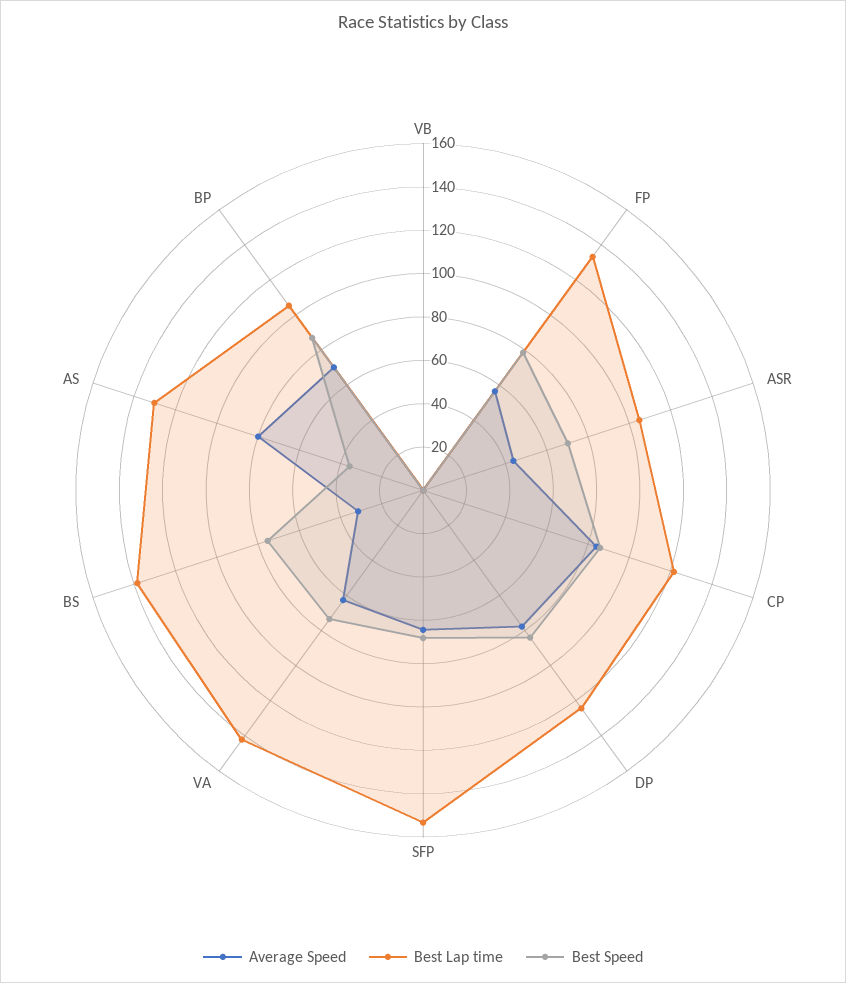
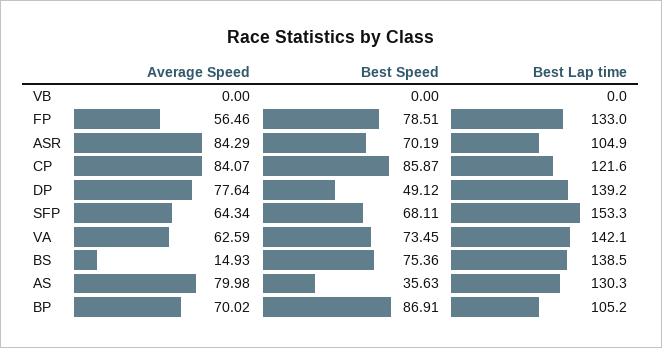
  {
    "Average Speed": {
      "VB": 0,
      "FP": 56.46,
-     "ASR": 45,
+     "ASR": 84.29,
      "CP": 84.07,
      "DP": 77.64,
      "SFP": 64.34,
      "VA": 62.59,
-     "BS": 30,
+     "BS": 14.93,
      "AS": 79.98,
      "BP": 70.02
    },
    "Best Lap time": {
      "VB": 0,
      "FP": 133,
      "ASR": 104.9,
      "CP": 121.6,
-     "DP": 125,
+     "DP": 139.2,
      "SFP": 153.3,
      "VA": 142.1,
      "BS": 138.5,
      "AS": 130.3,
      "BP": 105.2
    },
    "Best Speed": {
      "VB": 0,
      "FP": 78.51,
      "ASR": 70.19,
      "CP": 85.87,
-     "DP": 85,
+     "DP": 49.12,
      "SFP": 68.11,
      "VA": 73.45,
      "BS": 75.36,
      "AS": 35.63,
      "BP": 86.91
    }
  }

